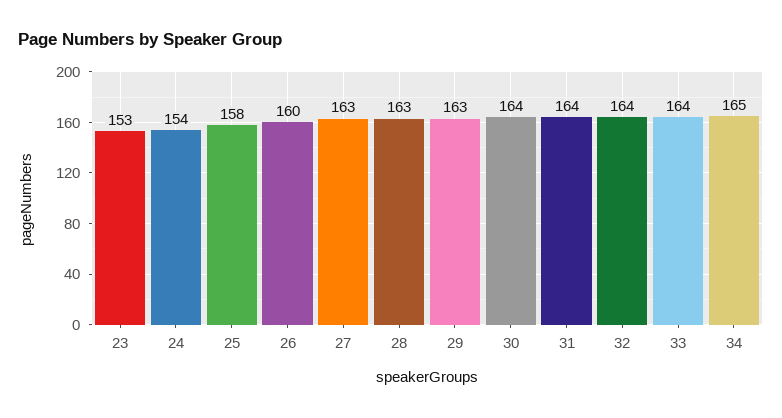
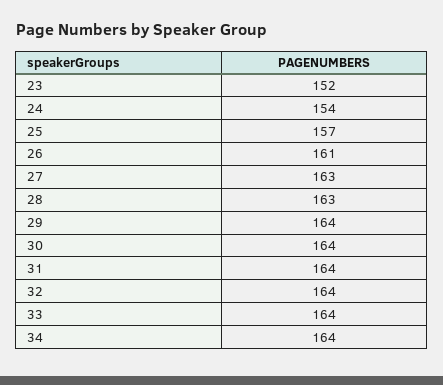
  {
-   "23": 153,
+   "23": 152,
    "24": 154,
-   "25": 158,
+   "25": 157,
-   "26": 160,
+   "26": 161,
    "27": 163,
    "28": 163,
-   "29": 163,
+   "29": 164,
    "30": 164,
    "31": 164,
    "32": 164,
    "33": 164,
-   "34": 165
+   "34": 164
  }

